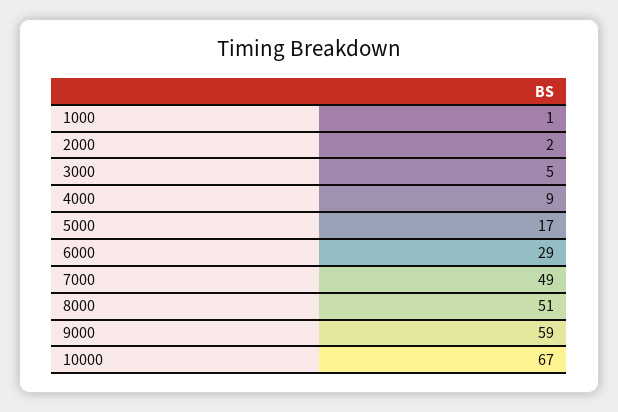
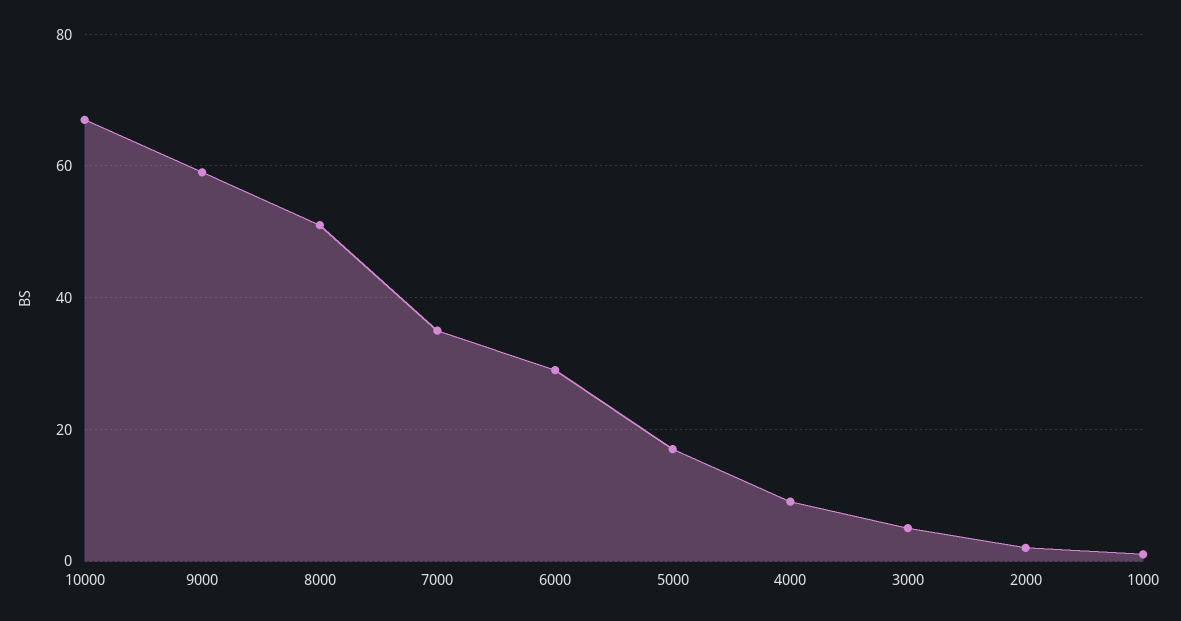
  {
    "1000": 1,
    "2000": 2,
    "3000": 5,
    "4000": 9,
    "5000": 17,
    "6000": 29,
-   "7000": 49,
+   "7000": 35,
    "8000": 51,
    "9000": 59,
    "10000": 67
  }

